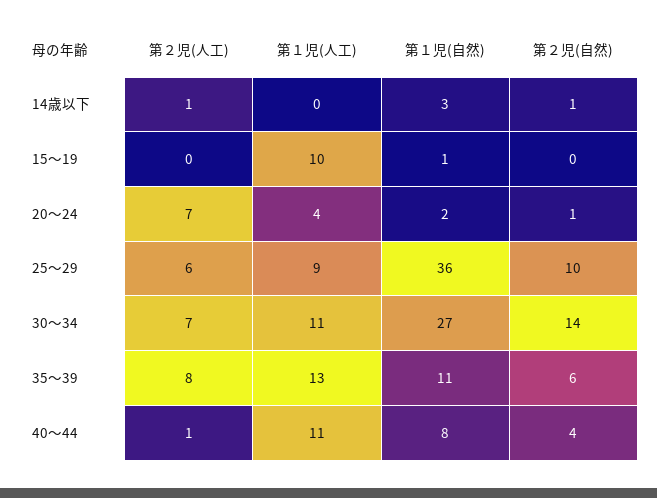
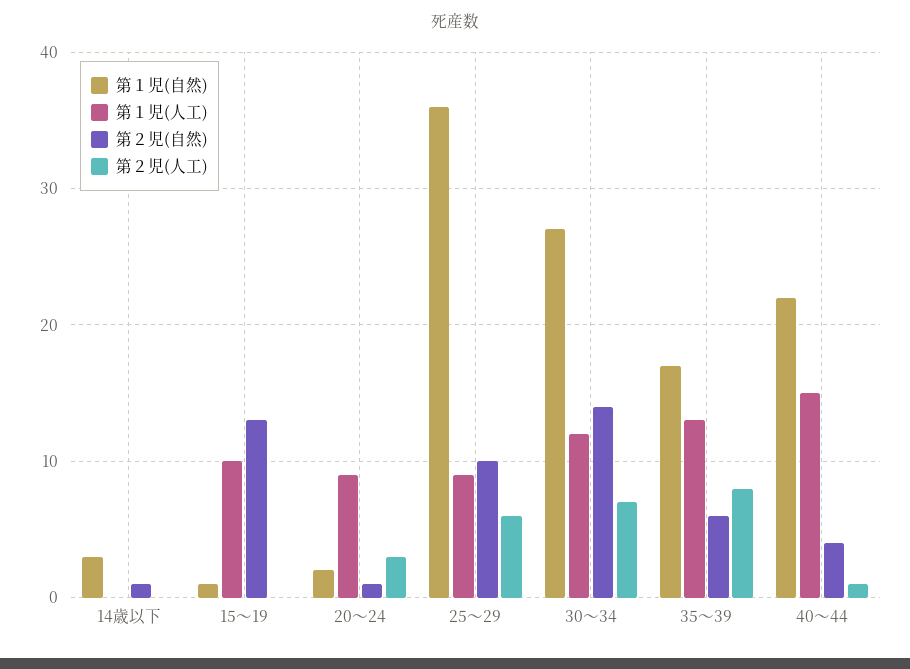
  {
    "第２児(人工)": {
-     "14歳以下": 1,
+     "14歳以下": 0,
      "15～19": 0,
-     "20～24": 7,
+     "20～24": 3,
      "25～29": 6,
      "30～34": 7,
      "35～39": 8,
      "40～44": 1
    },
    "第１児(人工)": {
      "14歳以下": 0,
      "15～19": 10,
-     "20～24": 4,
+     "20～24": 9,
      "25～29": 9,
-     "30～34": 11,
+     "30～34": 12,
      "35～39": 13,
-     "40～44": 11
+     "40～44": 15
    },
    "第１児(自然)": {
      "14歳以下": 3,
      "15～19": 1,
      "20～24": 2,
      "25～29": 36,
      "30～34": 27,
-     "35～39": 11,
+     "35～39": 17,
-     "40～44": 8
+     "40～44": 22
    },
    "第２児(自然)": {
      "14歳以下": 1,
-     "15～19": 0,
+     "15～19": 13,
      "20～24": 1,
      "25～29": 10,
      "30～34": 14,
      "35～39": 6,
      "40～44": 4
    }
  }

